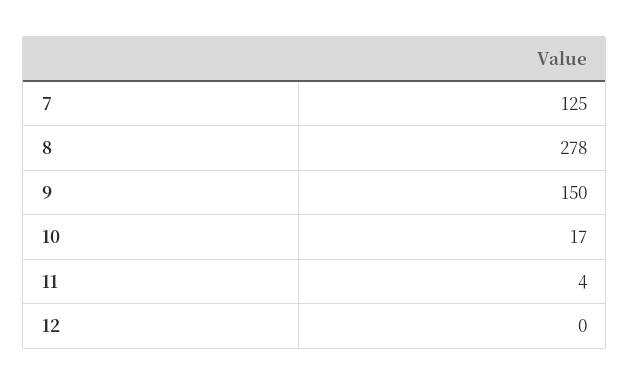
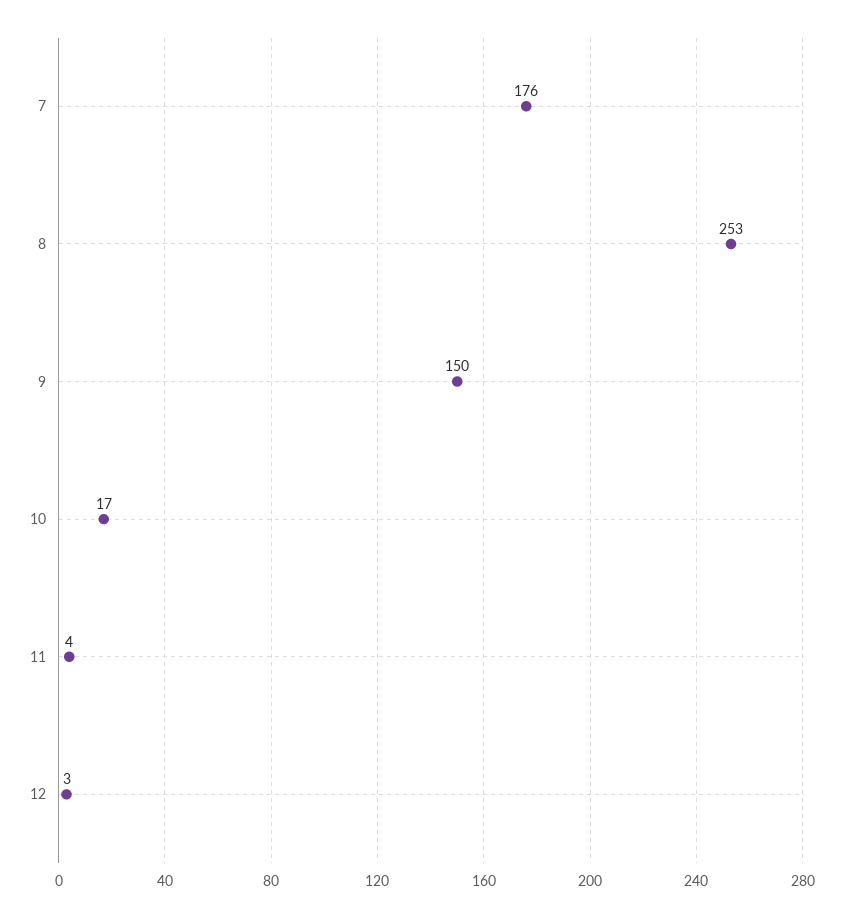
  {
-   "7": 125,
+   "7": 176,
-   "8": 278,
+   "8": 253,
    "9": 150,
    "10": 17,
    "11": 4,
-   "12": 0
+   "12": 3
  }

